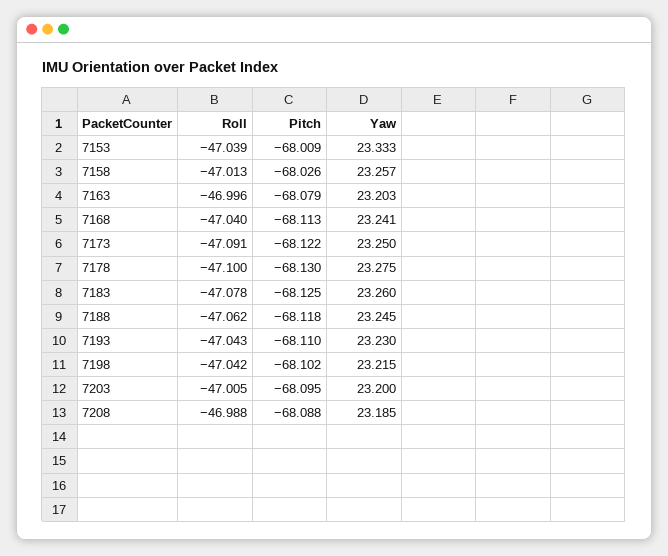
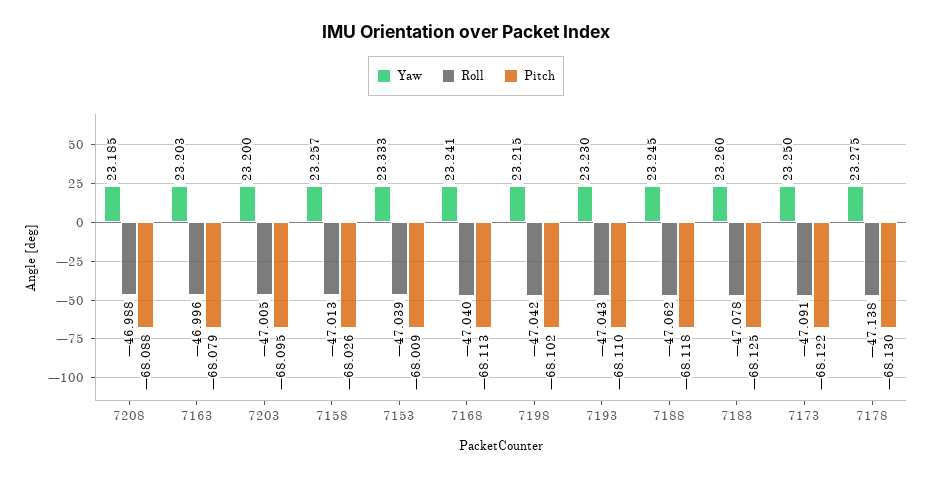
  {
    "Roll": {
      "7153": -47.039,
      "7158": -47.013,
      "7163": -46.996,
      "7168": -47.04,
      "7173": -47.091,
-     "7178": -47.1,
+     "7178": -47.138,
      "7183": -47.078,
      "7188": -47.062,
      "7193": -47.043,
      "7198": -47.042,
      "7203": -47.005,
      "7208": -46.988
    },
    "Pitch": {
      "7153": -68.009,
      "7158": -68.026,
      "7163": -68.079,
      "7168": -68.113,
      "7173": -68.122,
      "7178": -68.13,
      "7183": -68.125,
      "7188": -68.118,
      "7193": -68.11,
      "7198": -68.102,
      "7203": -68.095,
      "7208": -68.088
    },
    "Yaw": {
      "7153": 23.333,
      "7158": 23.257,
      "7163": 23.203,
      "7168": 23.241,
      "7173": 23.25,
      "7178": 23.275,
      "7183": 23.26,
      "7188": 23.245,
      "7193": 23.23,
      "7198": 23.215,
      "7203": 23.2,
      "7208": 23.185
    }
  }

